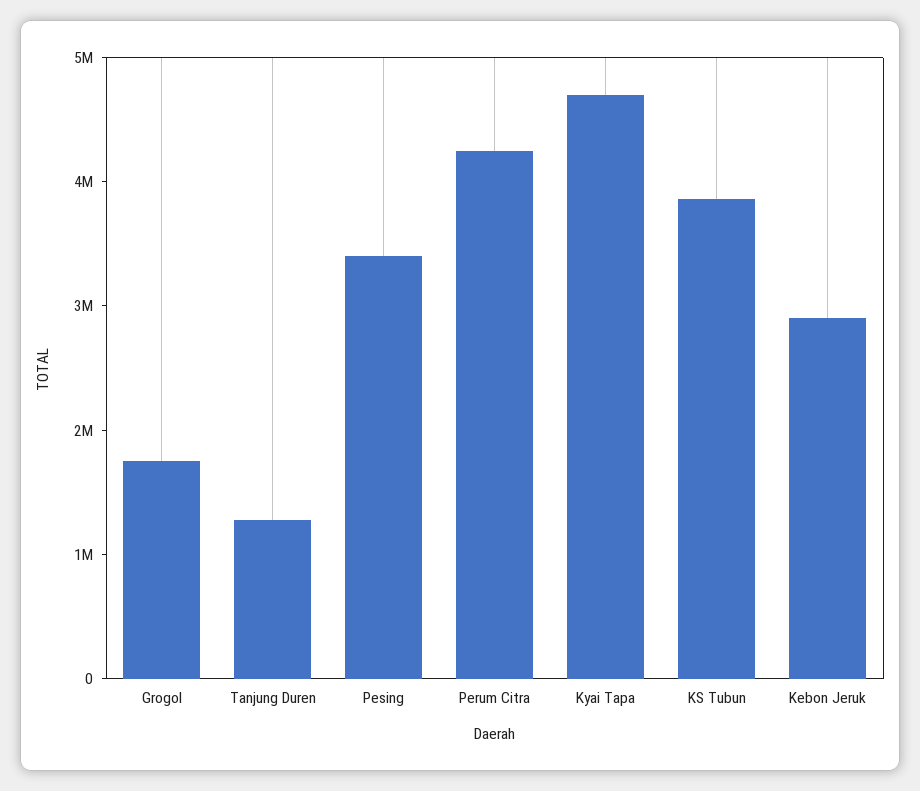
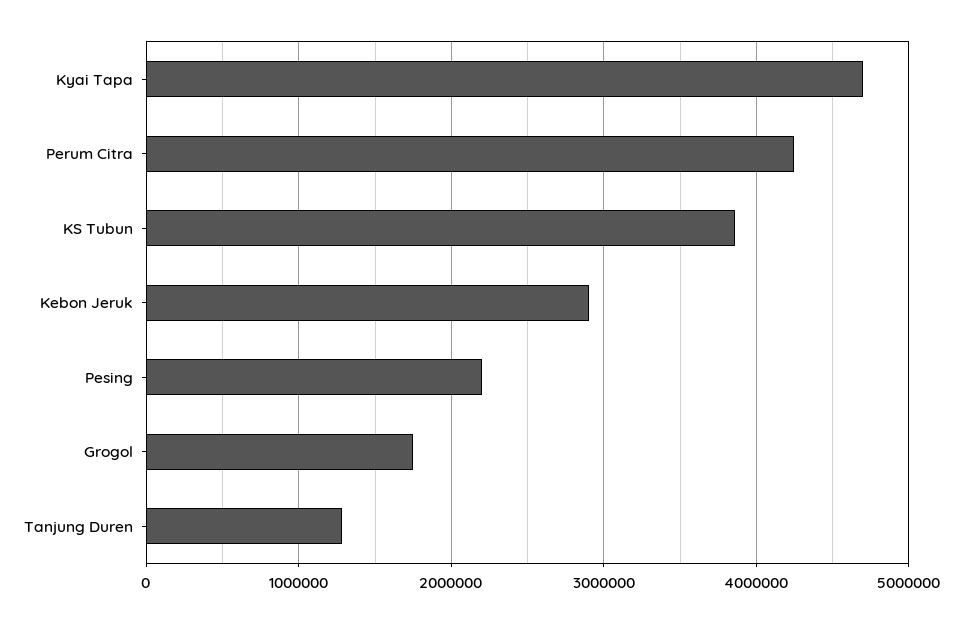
  {
    "Grogol": 1800000,
    "Tanjung Duren": 1300000,
-   "Pesing": 3400000,
+   "Pesing": 2200000,
    "Perum Citra": 4300000,
    "Kyai Tapa": 4700000,
    "KS Tubun": 3900000,
    "Kebon Jeruk": 2900000
  }

